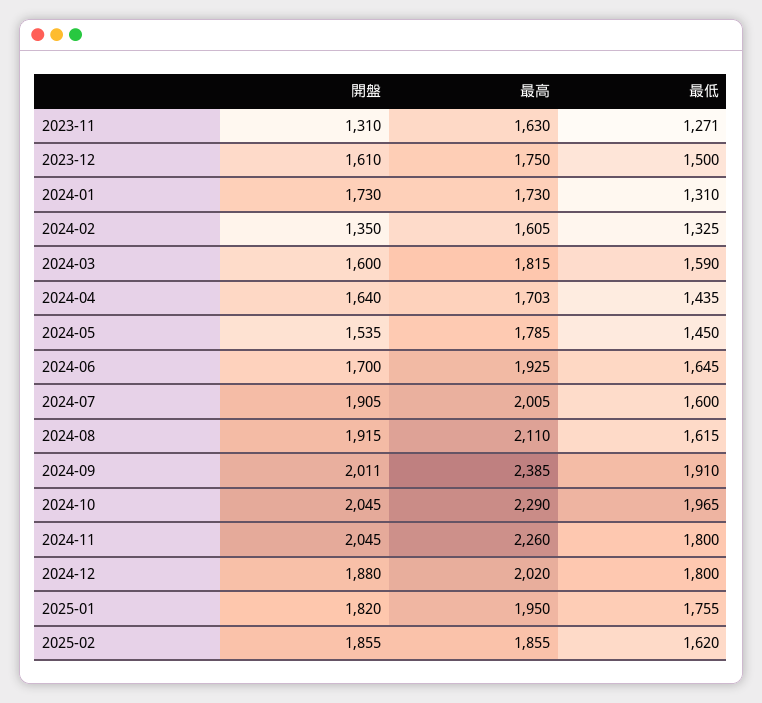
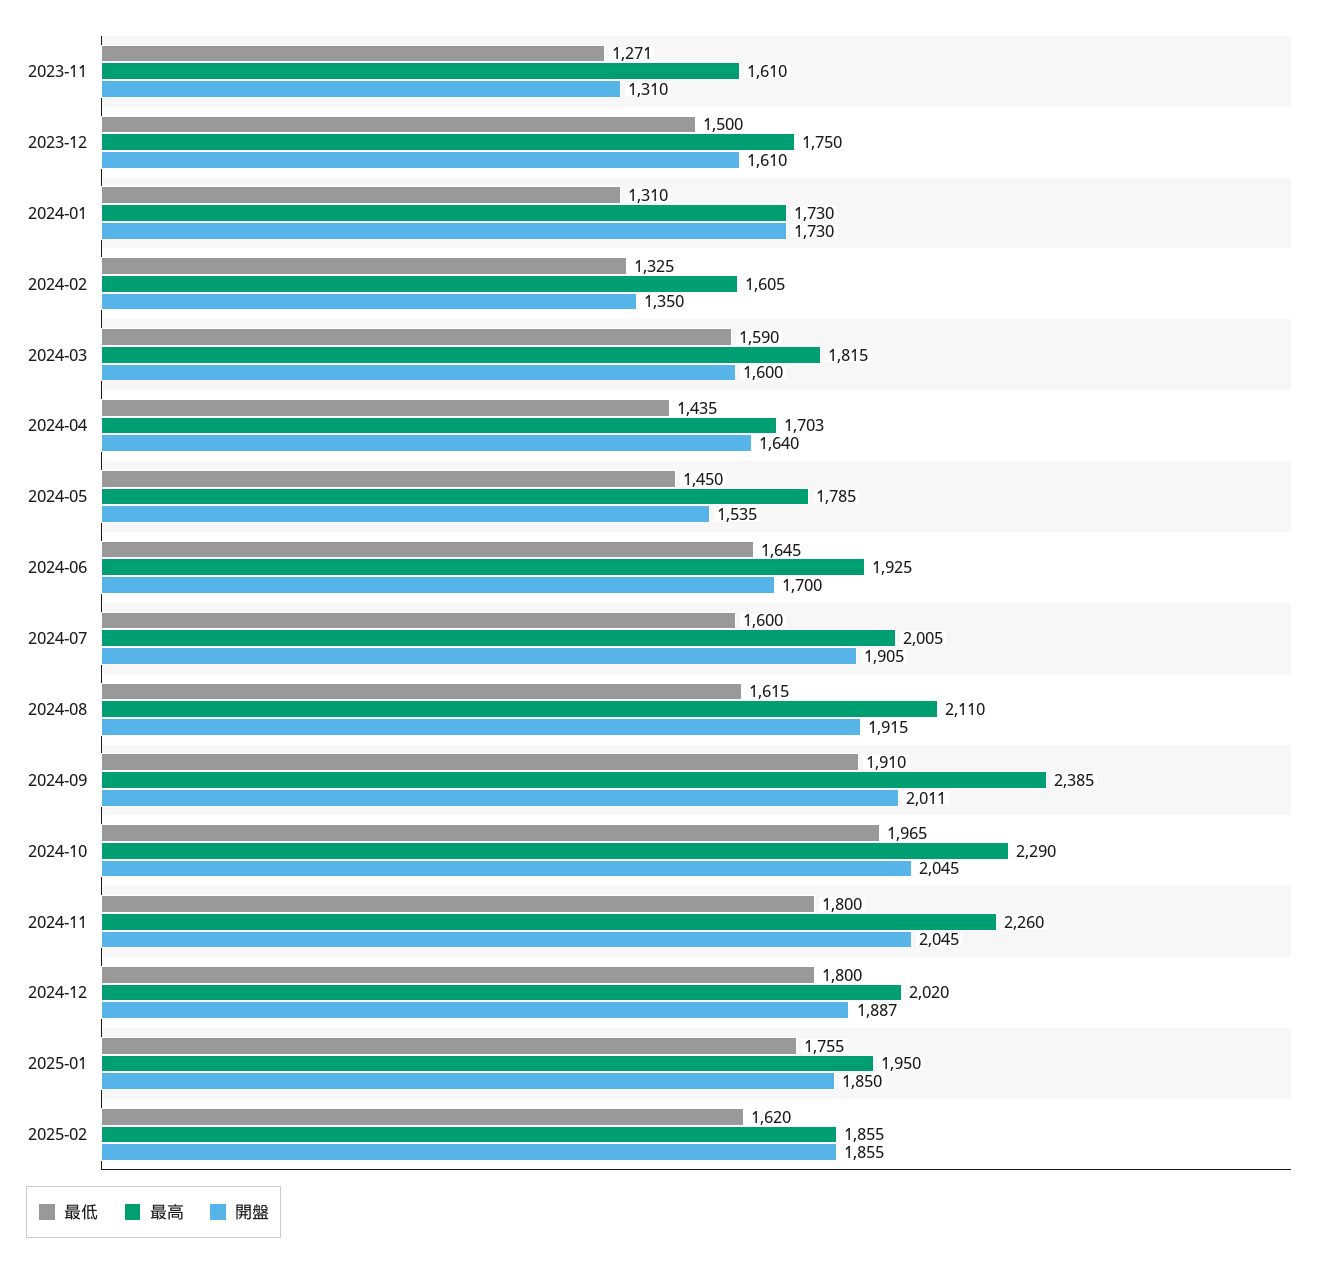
  {
    "開盤": {
      "2023-11": 1310,
      "2023-12": 1610,
      "2024-01": 1730,
      "2024-02": 1350,
      "2024-03": 1600,
      "2024-04": 1640,
      "2024-05": 1535,
      "2024-06": 1700,
      "2024-07": 1905,
      "2024-08": 1915,
      "2024-09": 2011,
      "2024-10": 2045,
      "2024-11": 2045,
-     "2024-12": 1880,
+     "2024-12": 1887,
-     "2025-01": 1820,
+     "2025-01": 1850,
      "2025-02": 1855
    },
    "最高": {
-     "2023-11": 1630,
+     "2023-11": 1610,
      "2023-12": 1750,
      "2024-01": 1730,
      "2024-02": 1605,
      "2024-03": 1815,
      "2024-04": 1703,
      "2024-05": 1785,
      "2024-06": 1925,
      "2024-07": 2005,
      "2024-08": 2110,
      "2024-09": 2385,
      "2024-10": 2290,
      "2024-11": 2260,
      "2024-12": 2020,
      "2025-01": 1950,
      "2025-02": 1855
    },
    "最低": {
      "2023-11": 1271,
      "2023-12": 1500,
      "2024-01": 1310,
      "2024-02": 1325,
      "2024-03": 1590,
      "2024-04": 1435,
      "2024-05": 1450,
      "2024-06": 1645,
      "2024-07": 1600,
      "2024-08": 1615,
      "2024-09": 1910,
      "2024-10": 1965,
      "2024-11": 1800,
      "2024-12": 1800,
      "2025-01": 1755,
      "2025-02": 1620
    }
  }

